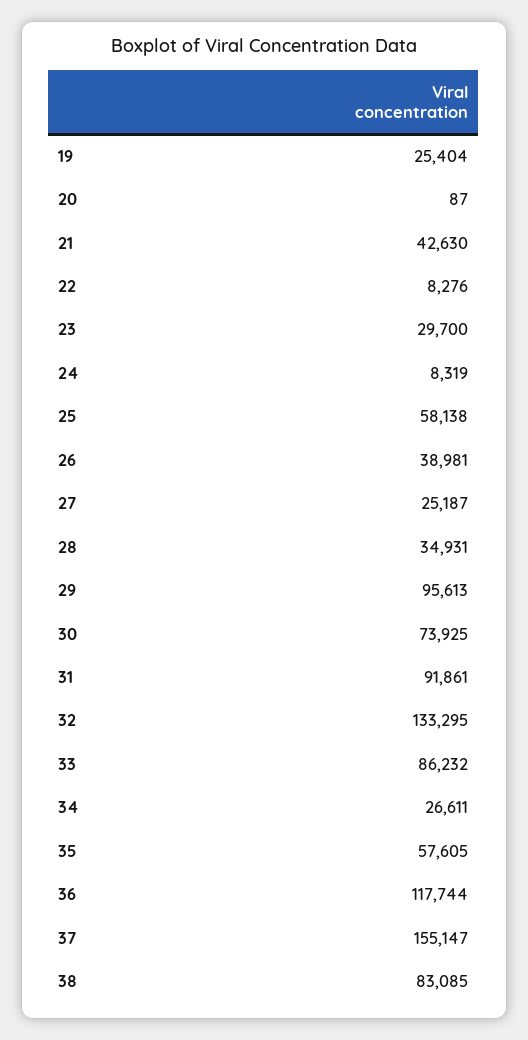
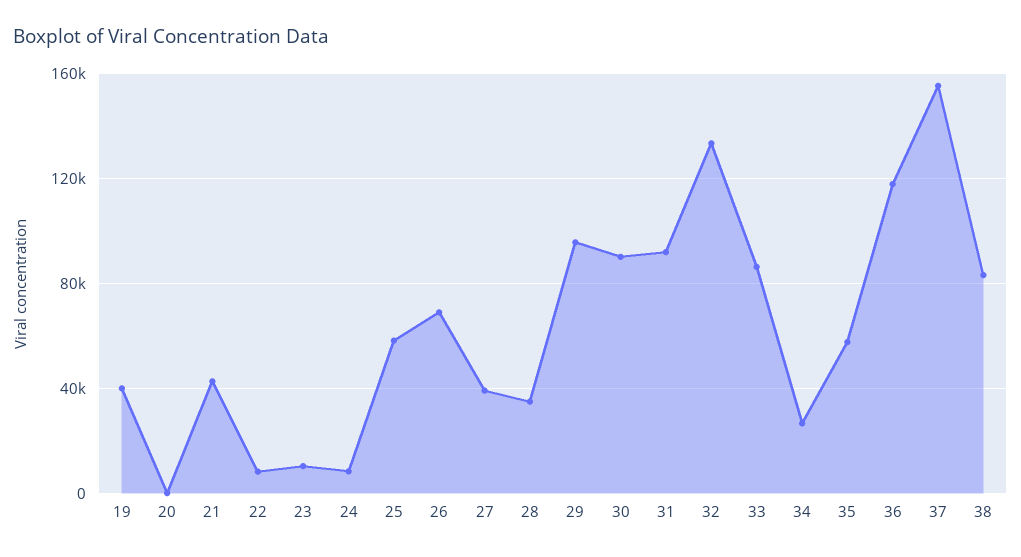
  {
-   "19": 25404,
+   "19": 40000,
    "20": 87,
    "21": 42630,
    "22": 8276,
-   "23": 29700,
+   "23": 10000,
    "24": 8319,
    "25": 58138,
-   "26": 38981,
+   "26": 70000,
-   "27": 25187,
+   "27": 40000,
    "28": 34931,
    "29": 95613,
-   "30": 73925,
+   "30": 90000,
    "31": 91861,
    "32": 133295,
    "33": 86232,
    "34": 26611,
    "35": 57605,
    "36": 117744,
    "37": 155147,
    "38": 83085
  }

